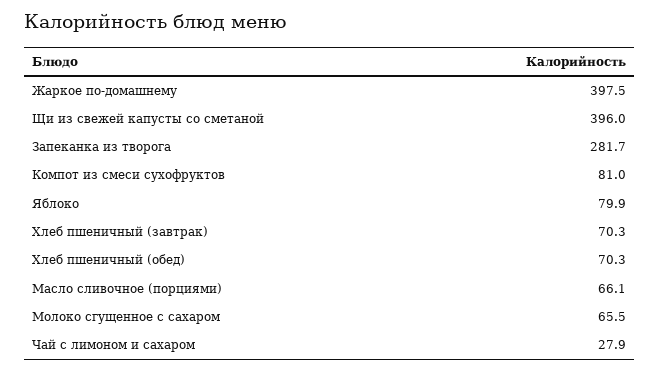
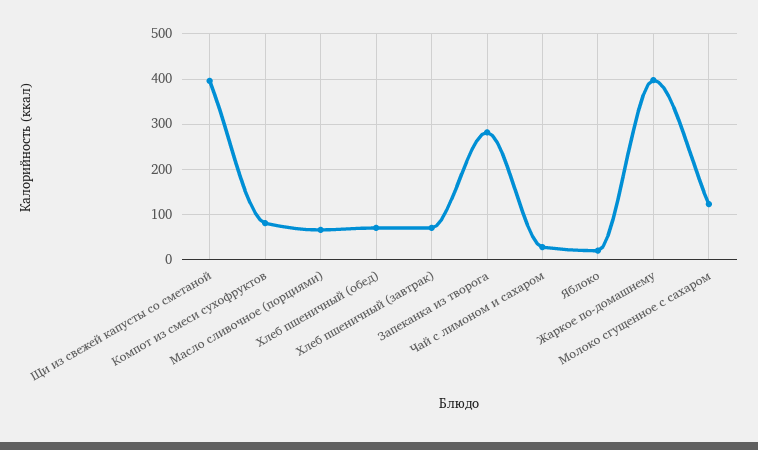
  {
    "Жаркое по-домашнему": 397.5,
    "Щи из свежей капусты со сметаной": 396,
    "Запеканка из творога": 281.7,
    "Компот из смеси сухофруктов": 81,
-   "Яблоко": 79.9,
+   "Яблоко": 20,
    "Хлеб пшеничный (завтрак)": 70.3,
    "Хлеб пшеничный (обед)": 70.3,
    "Масло сливочное (порциями)": 66.1,
-   "Молоко сгущенное с сахаром": 65.5,
+   "Молоко сгущенное с сахаром": 120,
    "Чай с лимоном и сахаром": 27.9
  }

